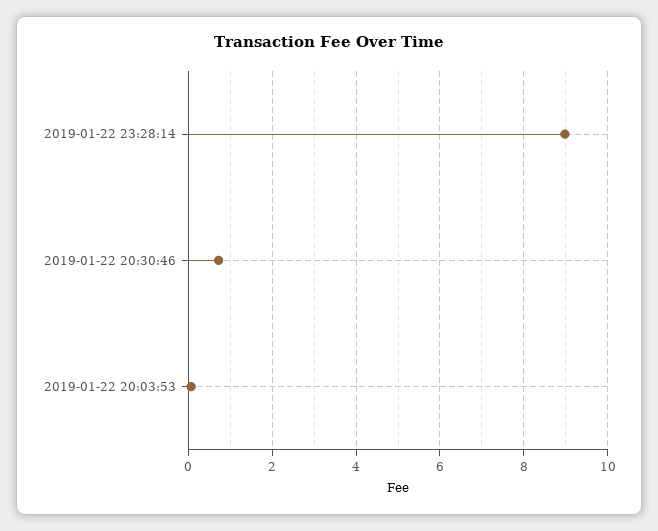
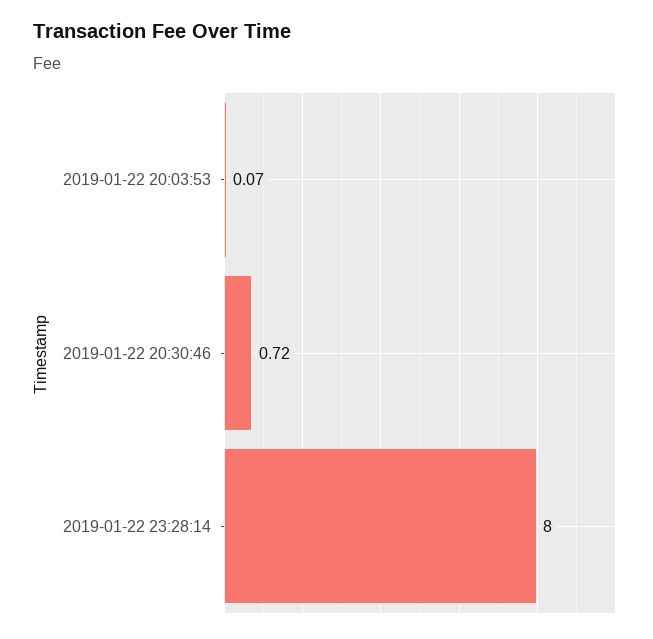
  {
-   "2019-01-22 23:28:14": 9,
+   "2019-01-22 23:28:14": 8,
    "2019-01-22 20:30:46": 0.72,
    "2019-01-22 20:03:53": 0.07
  }

